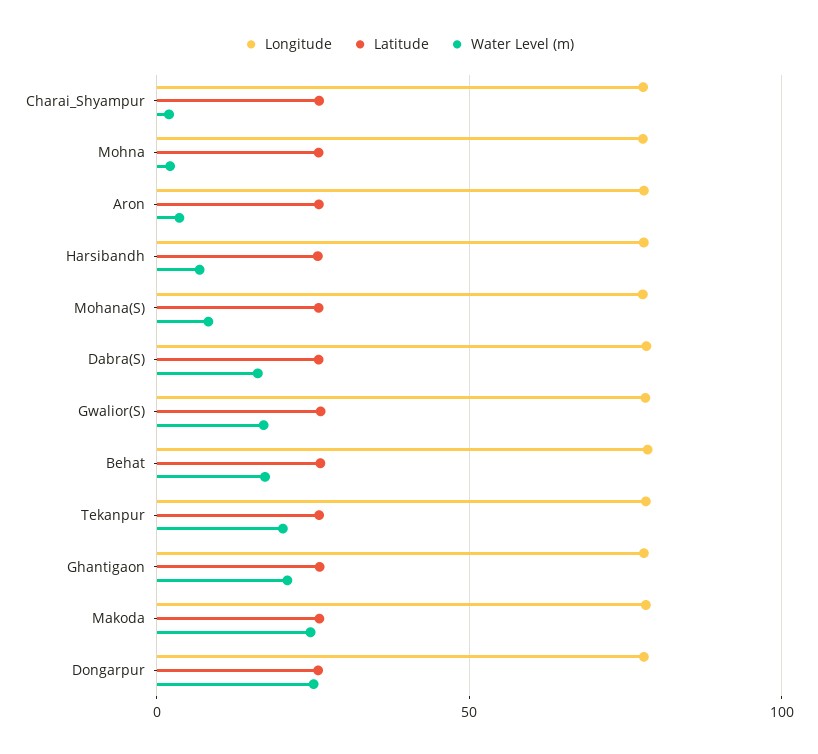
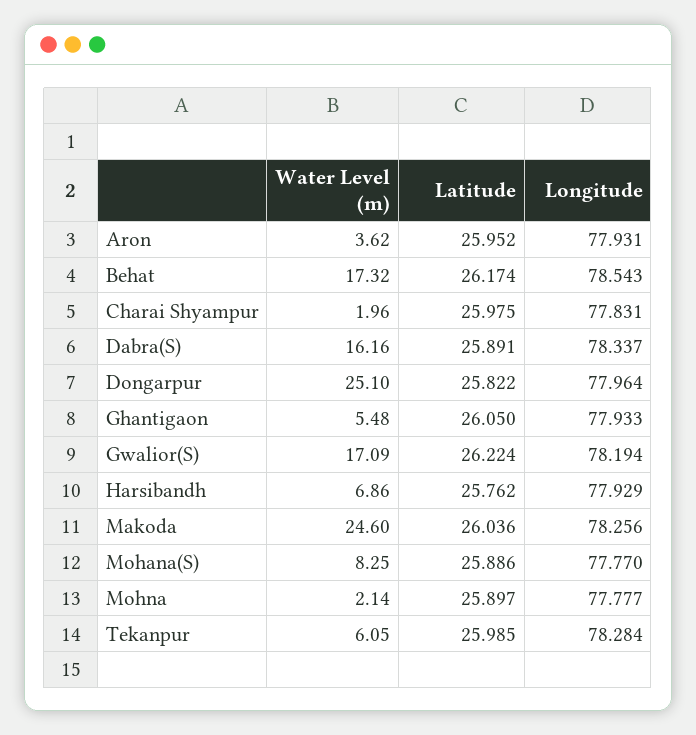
  {
    "Longitude": {
      "Charai_Shyampur": 77.831,
      "Mohna": 77.777,
      "Aron": 77.931,
      "Harsibandh": 77.929,
      "Mohana(S)": 77.77,
      "Dabra(S)": 78.337,
      "Gwalior(S)": 78.194,
      "Behat": 78.543,
      "Tekanpur": 78.284,
      "Ghantigaon": 77.933,
      "Makoda": 78.256,
      "Dongarpur": 77.964
    },
    "Latitude": {
      "Charai_Shyampur": 25.975,
      "Mohna": 25.897,
      "Aron": 25.952,
      "Harsibandh": 25.762,
      "Mohana(S)": 25.886,
      "Dabra(S)": 25.891,
      "Gwalior(S)": 26.224,
      "Behat": 26.174,
      "Tekanpur": 25.985,
      "Ghantigaon": 26.05,
      "Makoda": 26.036,
      "Dongarpur": 25.822
    },
    "Water Level (m)": {
      "Charai_Shyampur": 1.96,
      "Mohna": 2.14,
      "Aron": 3.62,
      "Harsibandh": 6.86,
      "Mohana(S)": 8.25,
      "Dabra(S)": 16.16,
      "Gwalior(S)": 17.09,
      "Behat": 17.32,
-     "Tekanpur": 20,
+     "Tekanpur": 6.05,
-     "Ghantigaon": 20,
+     "Ghantigaon": 5.48,
      "Makoda": 24.6,
      "Dongarpur": 25.1
    }
  }

